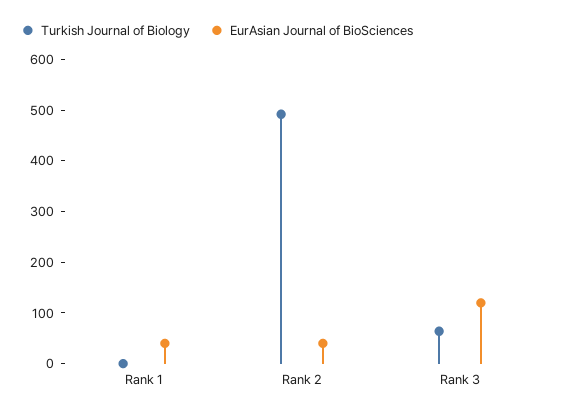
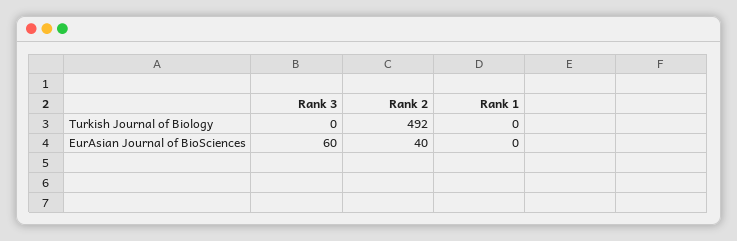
  {
    "Turkish Journal of Biology": {
      "Rank 1": 0,
      "Rank 2": 492,
-     "Rank 3": 60
+     "Rank 3": 0
    },
    "EurAsian Journal of BioSciences": {
-     "Rank 1": 40,
+     "Rank 1": 0,
      "Rank 2": 40,
-     "Rank 3": 120
+     "Rank 3": 60
    }
  }

